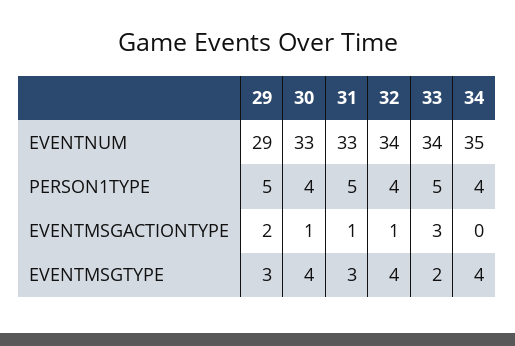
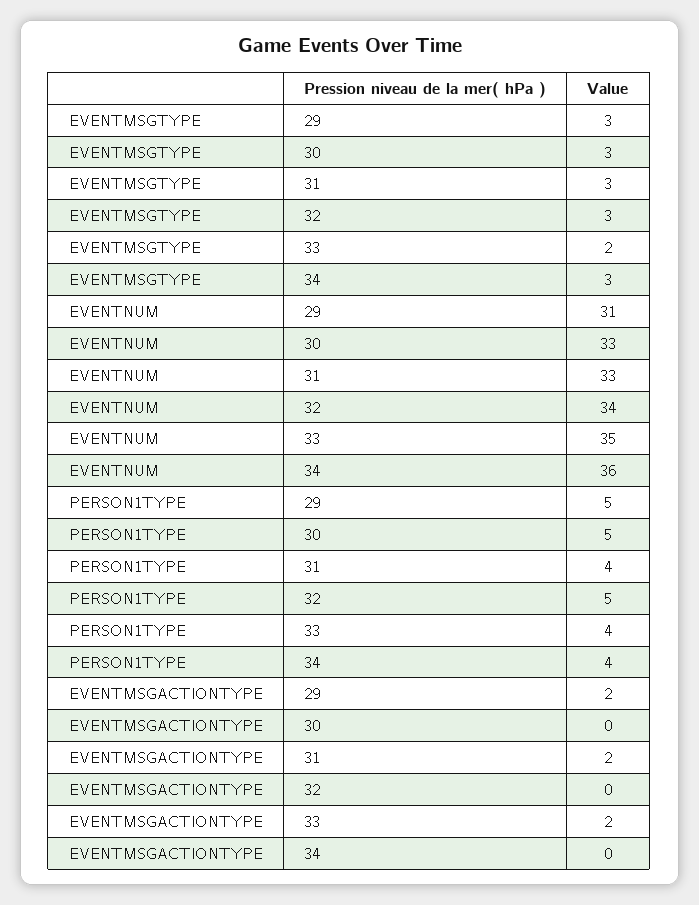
  {
    "29": {
-     "EVENTNUM": 29,
+     "EVENTNUM": 31,
      "PERSON1TYPE": 5,
      "EVENTMSGACTIONTYPE": 2,
      "EVENTMSGTYPE": 3
    },
    "30": {
      "EVENTNUM": 33,
-     "PERSON1TYPE": 4,
+     "PERSON1TYPE": 5,
-     "EVENTMSGACTIONTYPE": 1,
+     "EVENTMSGACTIONTYPE": 0,
-     "EVENTMSGTYPE": 4
+     "EVENTMSGTYPE": 3
    },
    "31": {
      "EVENTNUM": 33,
-     "PERSON1TYPE": 5,
+     "PERSON1TYPE": 4,
-     "EVENTMSGACTIONTYPE": 1,
+     "EVENTMSGACTIONTYPE": 2,
      "EVENTMSGTYPE": 3
    },
    "32": {
      "EVENTNUM": 34,
-     "PERSON1TYPE": 4,
+     "PERSON1TYPE": 5,
-     "EVENTMSGACTIONTYPE": 1,
+     "EVENTMSGACTIONTYPE": 0,
-     "EVENTMSGTYPE": 4
+     "EVENTMSGTYPE": 3
    },
    "33": {
-     "EVENTNUM": 34,
+     "EVENTNUM": 35,
-     "PERSON1TYPE": 5,
+     "PERSON1TYPE": 4,
-     "EVENTMSGACTIONTYPE": 3,
+     "EVENTMSGACTIONTYPE": 2,
      "EVENTMSGTYPE": 2
    },
    "34": {
-     "EVENTNUM": 35,
+     "EVENTNUM": 36,
      "PERSON1TYPE": 4,
      "EVENTMSGACTIONTYPE": 0,
-     "EVENTMSGTYPE": 4
+     "EVENTMSGTYPE": 3
    }
  }

